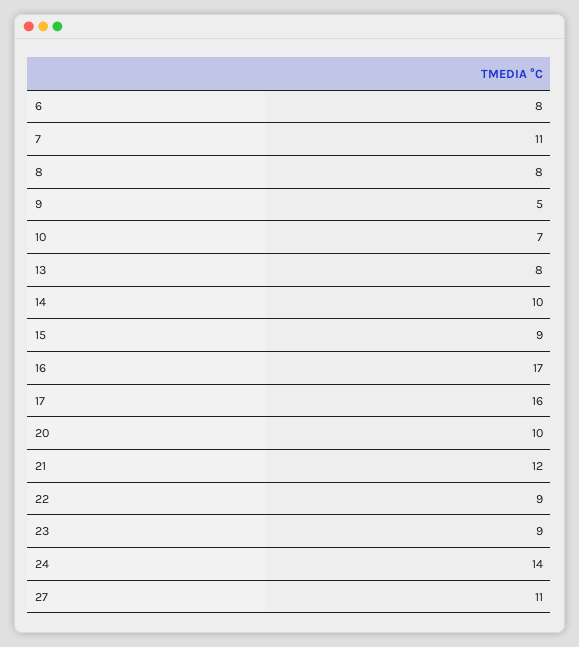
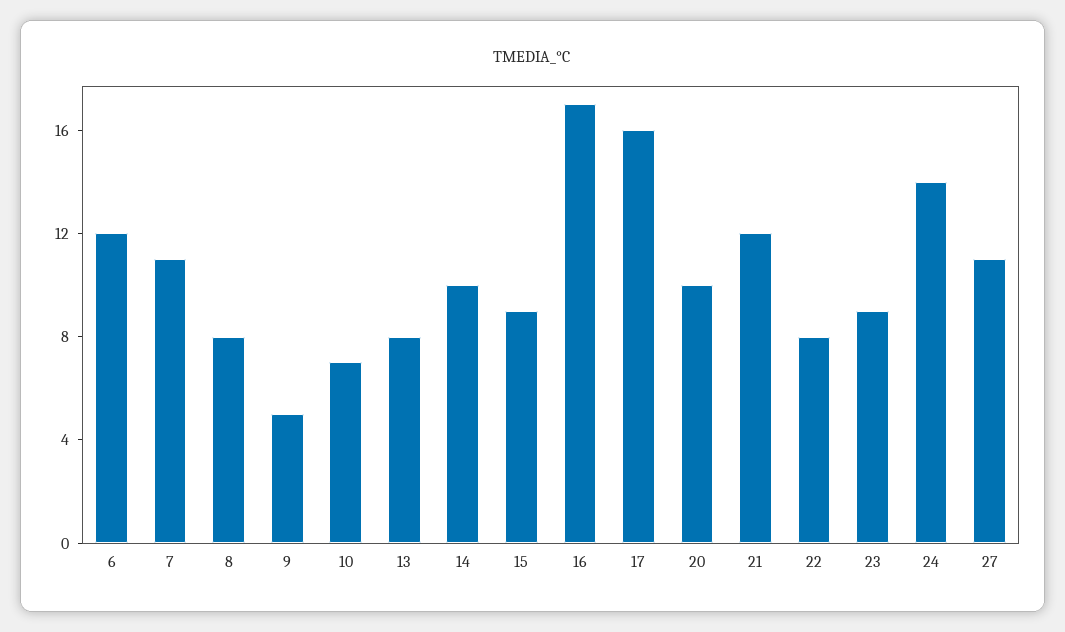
  {
-   "6": 8,
+   "6": 12,
    "7": 11,
    "8": 8,
    "9": 5,
    "10": 7,
    "13": 8,
    "14": 10,
    "15": 9,
    "16": 17,
    "17": 16,
    "20": 10,
    "21": 12,
-   "22": 9,
+   "22": 8,
    "23": 9,
    "24": 14,
    "27": 11
  }

